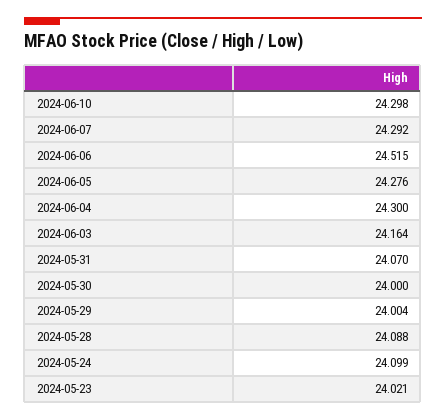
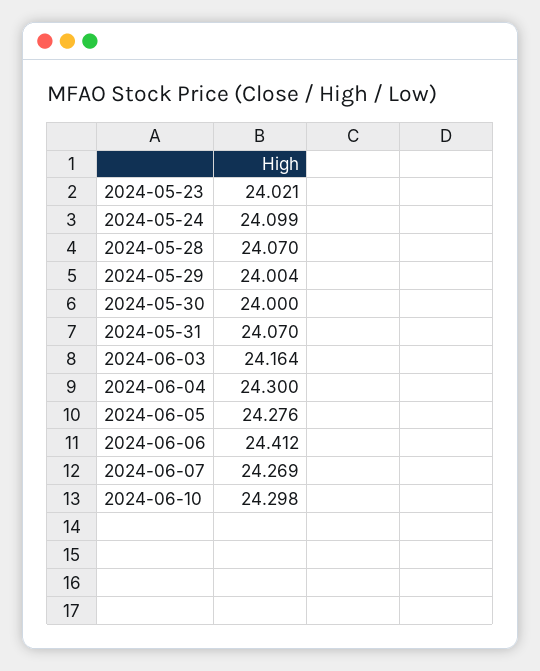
  {
    "2024-06-10": 24.298,
-   "2024-06-07": 24.292,
+   "2024-06-07": 24.269,
-   "2024-06-06": 24.515,
+   "2024-06-06": 24.412,
    "2024-06-05": 24.276,
    "2024-06-04": 24.3,
    "2024-06-03": 24.164,
    "2024-05-31": 24.07,
    "2024-05-30": 24,
    "2024-05-29": 24.004,
-   "2024-05-28": 24.088,
+   "2024-05-28": 24.07,
    "2024-05-24": 24.099,
    "2024-05-23": 24.021
  }

